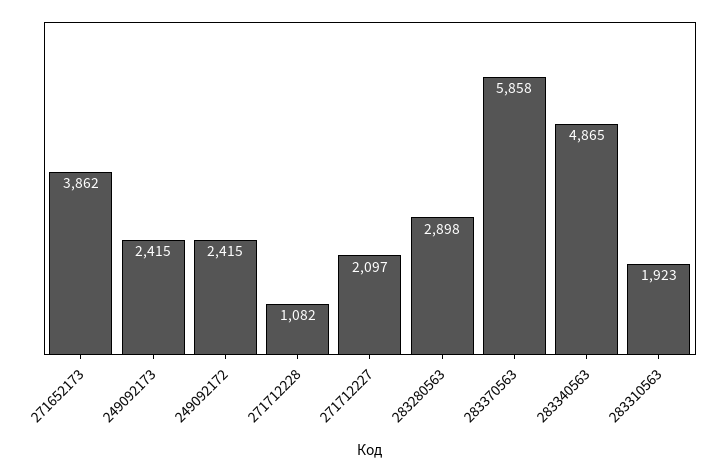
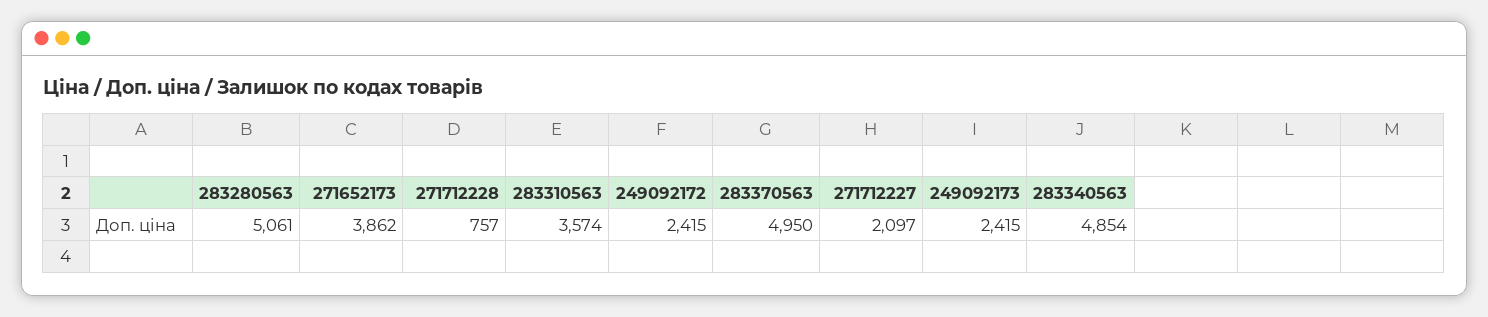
  {
    "271652173": 3862,
    "249092173": 2415,
    "249092172": 2415,
-   "271712228": 1082,
+   "271712228": 757,
    "271712227": 2097,
-   "283280563": 2898,
+   "283280563": 5061,
-   "283370563": 5858,
+   "283370563": 4950,
-   "283340563": 4865,
+   "283340563": 4854,
-   "283310563": 1923
+   "283310563": 3574
  }

